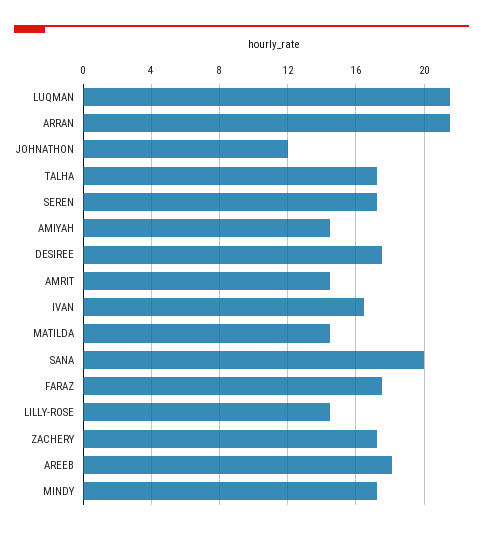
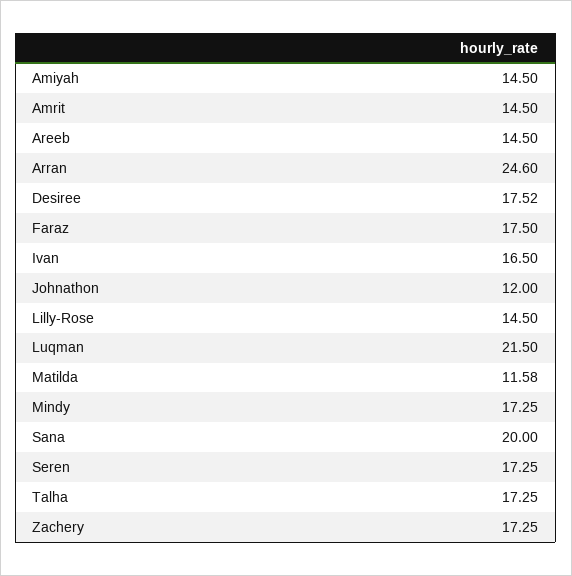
  {
    "LUQMAN": 21.5,
-   "ARRAN": 21.5,
+   "ARRAN": 24.6,
    "JOHNATHON": 12,
    "TALHA": 17.25,
    "SEREN": 17.25,
    "AMIYAH": 14.5,
    "DESIREE": 17.52,
    "AMRIT": 14.5,
    "IVAN": 16.5,
-   "MATILDA": 14.5,
+   "MATILDA": 11.58,
    "SANA": 20,
    "FARAZ": 17.5,
    "LILLY-ROSE": 14.5,
    "ZACHERY": 17.25,
-   "AREEB": 18,
+   "AREEB": 14.5,
    "MINDY": 17.25
  }

